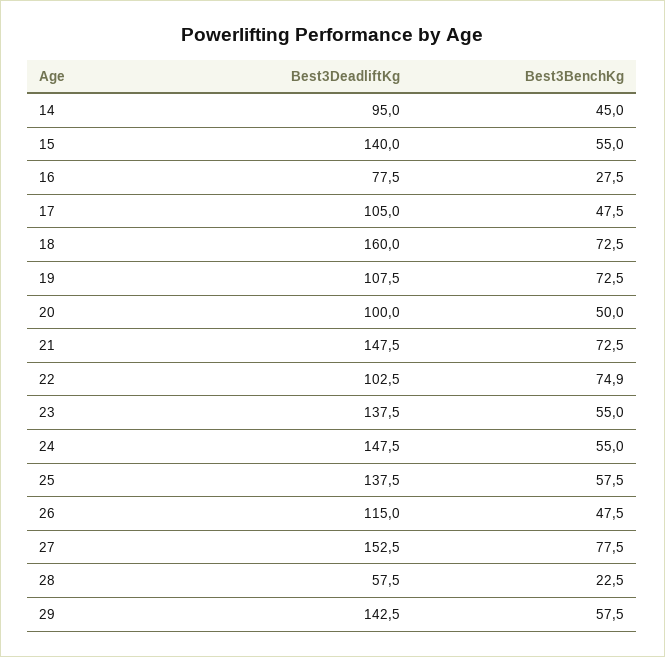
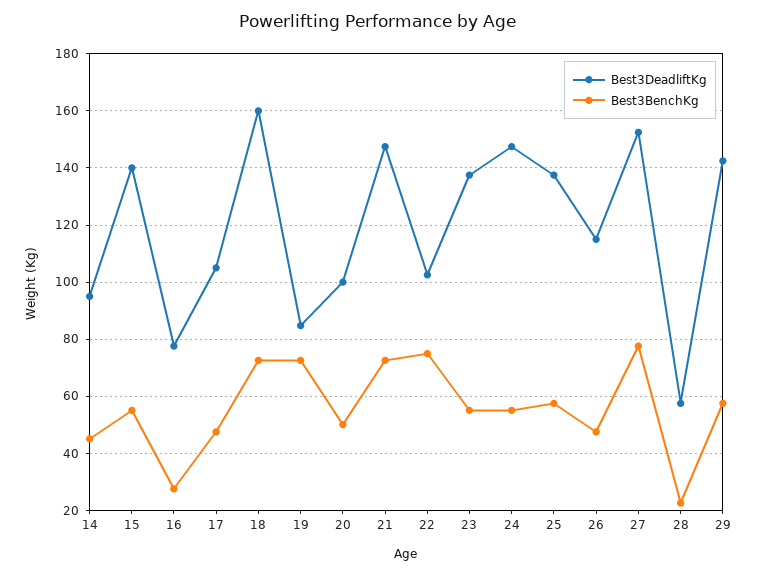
  {
    "Best3DeadliftKg": {
      "14": 95,
      "15": 140,
      "16": 77.5,
      "17": 105,
      "18": 160,
-     "19": 107.5,
+     "19": 85,
      "20": 100,
      "21": 147.5,
      "22": 102.5,
      "23": 137.5,
      "24": 147.5,
      "25": 137.5,
      "26": 115,
      "27": 152.5,
      "28": 57.5,
      "29": 142.5
    },
    "Best3BenchKg": {
      "14": 45,
      "15": 55,
      "16": 27.5,
      "17": 47.5,
      "18": 72.5,
      "19": 72.5,
      "20": 50,
      "21": 72.5,
      "22": 74.9,
      "23": 55,
      "24": 55,
      "25": 57.5,
      "26": 47.5,
      "27": 77.5,
      "28": 22.5,
      "29": 57.5
    }
  }

